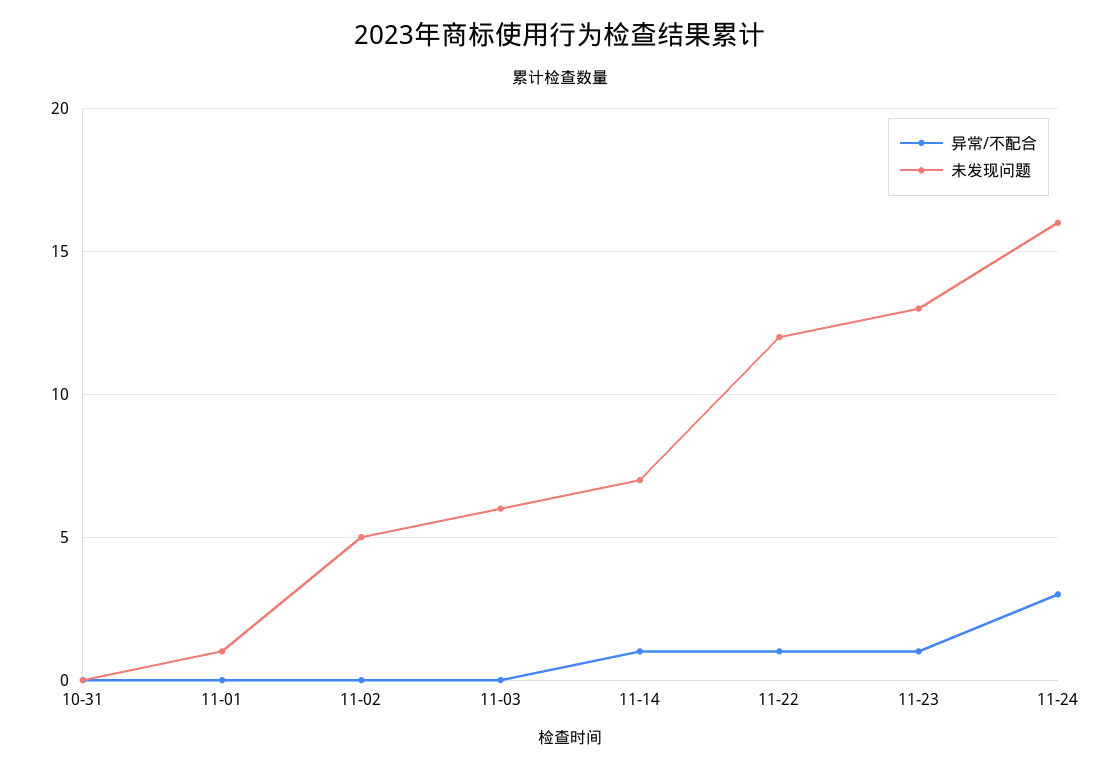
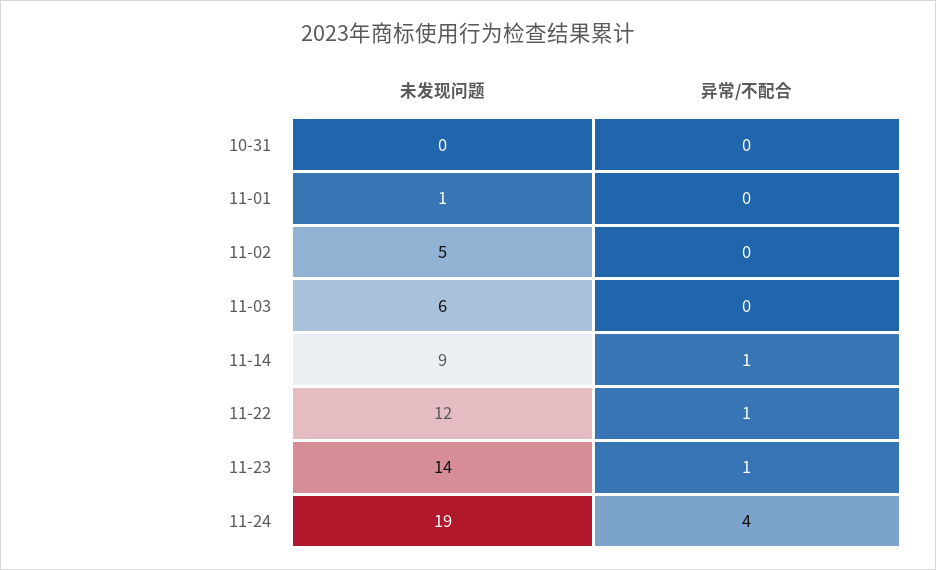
  {
    "异常/不配合": {
      "10-31": 0,
      "11-01": 0,
      "11-02": 0,
      "11-03": 0,
      "11-14": 1,
      "11-22": 1,
      "11-23": 1,
-     "11-24": 3
+     "11-24": 4
    },
    "未发现问题": {
      "10-31": 0,
      "11-01": 1,
      "11-02": 5,
      "11-03": 6,
-     "11-14": 7,
+     "11-14": 9,
      "11-22": 12,
-     "11-23": 13,
+     "11-23": 14,
-     "11-24": 16
+     "11-24": 19
    }
  }

